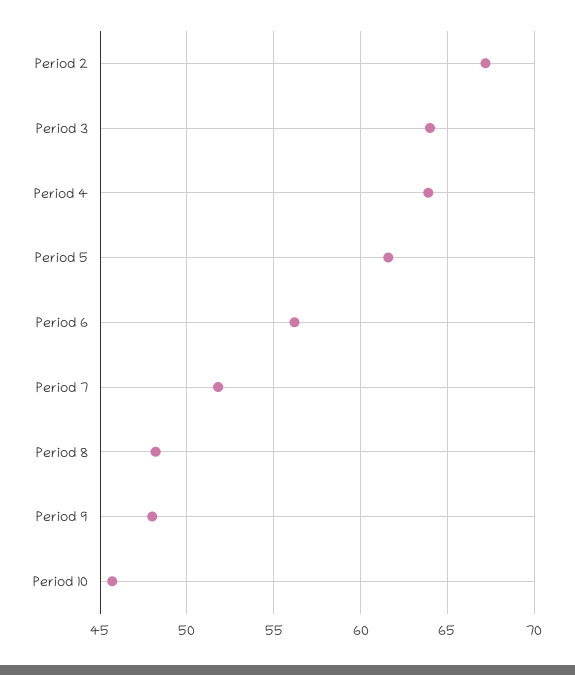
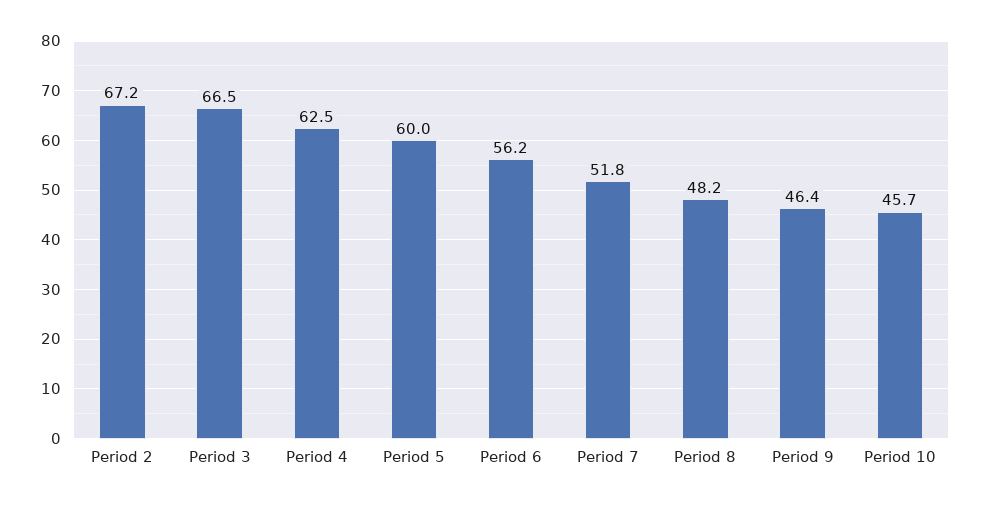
  {
    "Period 2": 67.2,
-   "Period 3": 64,
+   "Period 3": 66.5,
-   "Period 4": 64,
+   "Period 4": 62.5,
-   "Period 5": 61.5,
+   "Period 5": 60,
    "Period 6": 56.2,
    "Period 7": 51.8,
    "Period 8": 48.2,
-   "Period 9": 48,
+   "Period 9": 46.4,
    "Period 10": 45.7
  }

